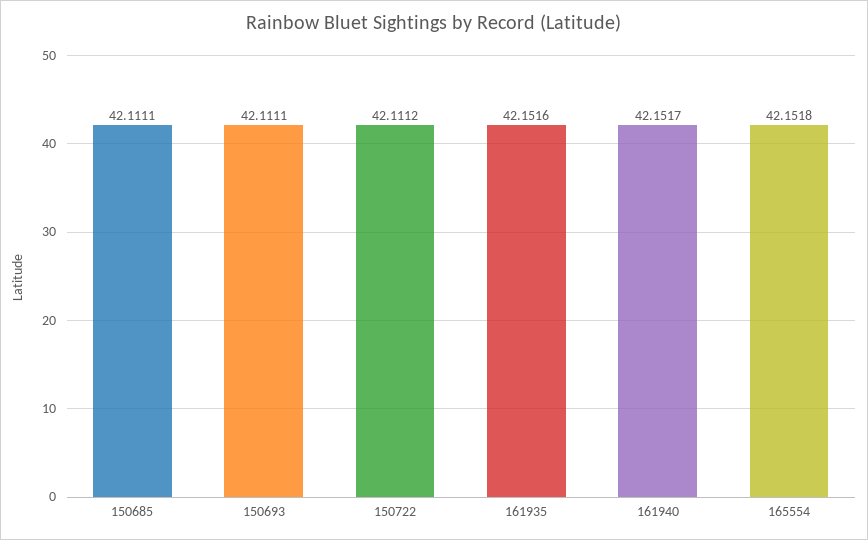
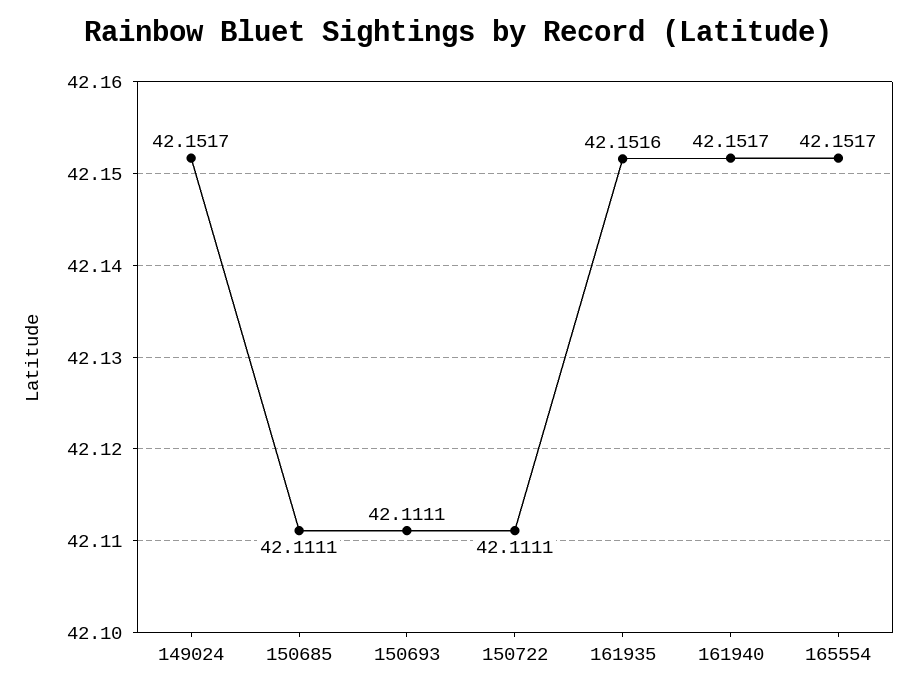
  {
    "150685": 42.1111,
    "150693": 42.1111,
-   "150722": 42.1112,
+   "150722": 42.1111,
    "161935": 42.1516,
    "161940": 42.1517,
-   "165554": 42.1518
+   "165554": 42.1517,
+   "149024": 42.1517
  }

